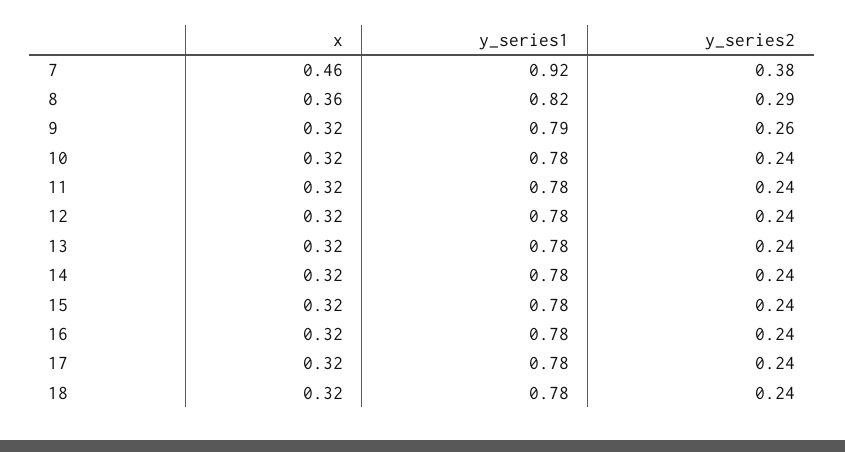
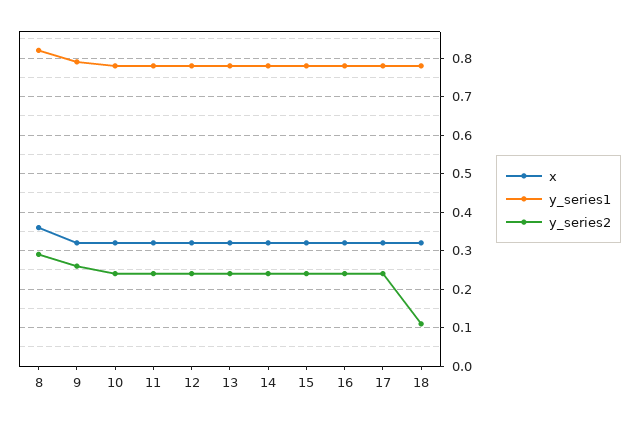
  {
    "x": {
-     "7": 0.46,
      "8": 0.36,
      "9": 0.32,
      "10": 0.32,
      "11": 0.32,
      "12": 0.32,
      "13": 0.32,
      "14": 0.32,
      "15": 0.32,
      "16": 0.32,
      "17": 0.32,
      "18": 0.32
    },
    "y_series1": {
-     "7": 0.92,
      "8": 0.82,
      "9": 0.79,
      "10": 0.78,
      "11": 0.78,
      "12": 0.78,
      "13": 0.78,
      "14": 0.78,
      "15": 0.78,
      "16": 0.78,
      "17": 0.78,
      "18": 0.78
    },
    "y_series2": {
-     "7": 0.38,
      "8": 0.29,
      "9": 0.26,
      "10": 0.24,
      "11": 0.24,
      "12": 0.24,
      "13": 0.24,
      "14": 0.24,
      "15": 0.24,
      "16": 0.24,
      "17": 0.24,
-     "18": 0.24
+     "18": 0.1
    }
  }

